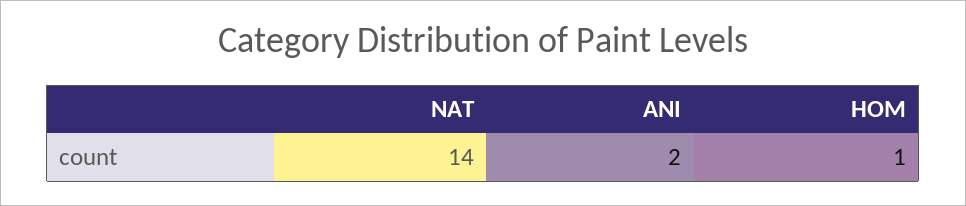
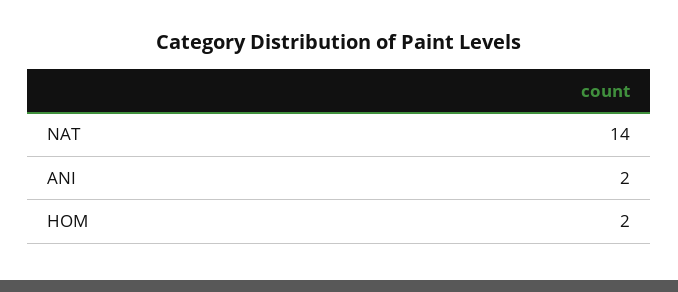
  {
    "NAT": 14,
    "ANI": 2,
-   "HOM": 1
+   "HOM": 2
  }

